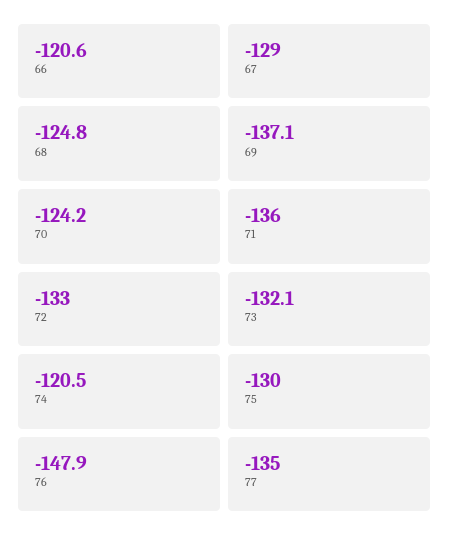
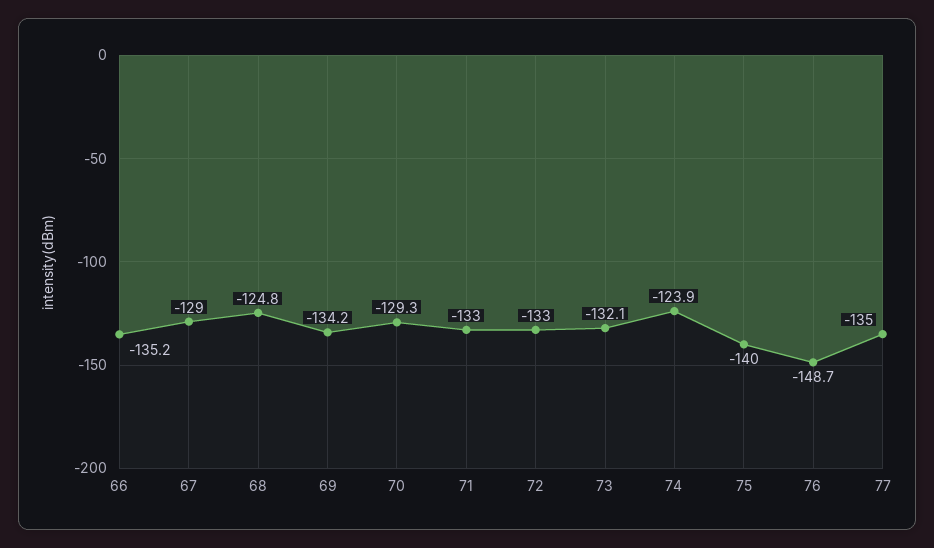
  {
-   "66": -120.6,
+   "66": -135.2,
    "67": -129,
    "68": -124.8,
-   "69": -137.1,
+   "69": -134.2,
-   "70": -124.2,
+   "70": -129.3,
-   "71": -136,
+   "71": -133,
    "72": -133,
    "73": -132.1,
-   "74": -120.5,
+   "74": -123.9,
-   "75": -130,
+   "75": -140,
-   "76": -147.9,
+   "76": -148.7,
    "77": -135
  }

